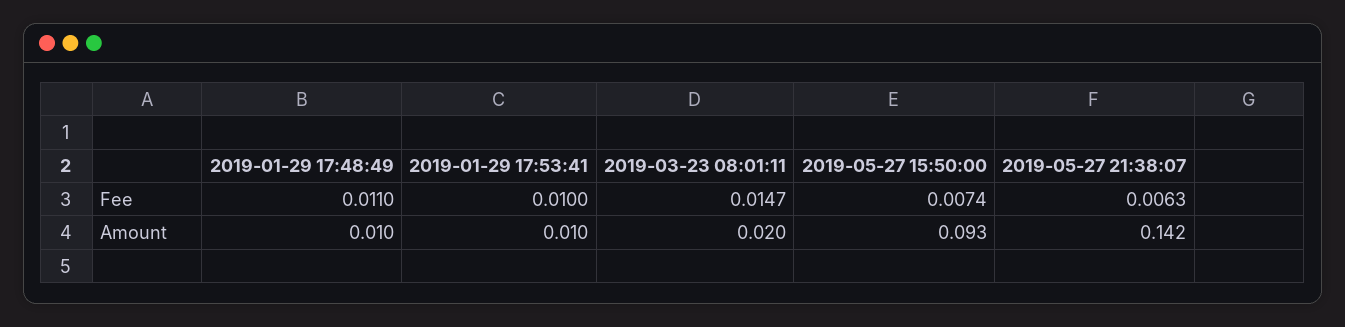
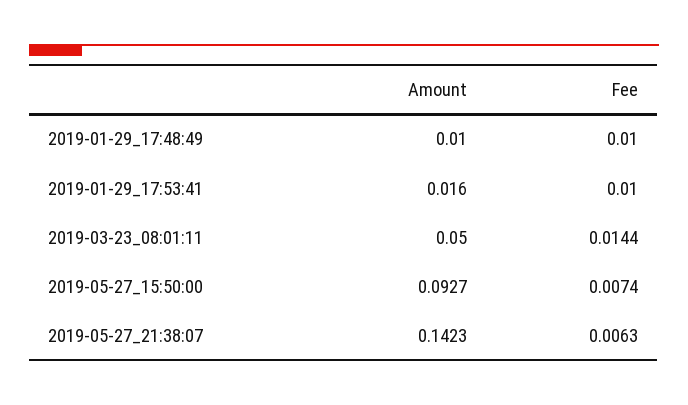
  {
    "2019-01-29 17:48:49": {
-     "Fee": 0.011,
+     "Fee": 0.01,
      "Amount": 0.01
    },
    "2019-01-29 17:53:41": {
      "Fee": 0.01,
-     "Amount": 0.01
+     "Amount": 0.016
    },
    "2019-03-23 08:01:11": {
-     "Fee": 0.0147,
+     "Fee": 0.0144,
-     "Amount": 0.02
+     "Amount": 0.05
    },
    "2019-05-27 15:50:00": {
      "Fee": 0.0074,
      "Amount": 0.0927
    },
    "2019-05-27 21:38:07": {
      "Fee": 0.0063,
      "Amount": 0.1423
    }
  }

